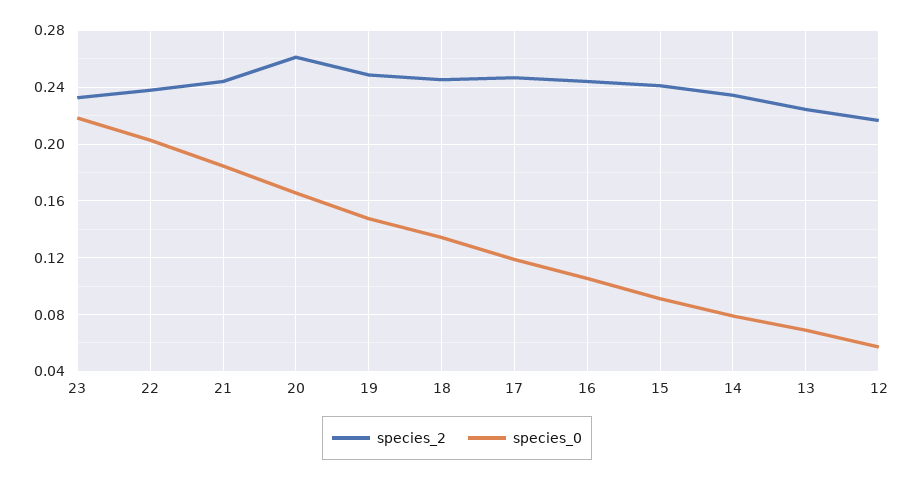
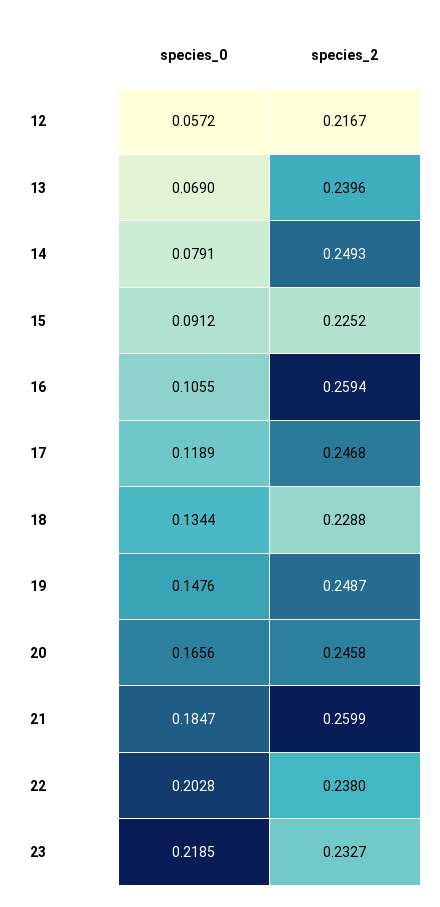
  {
    "species_2": {
      "23": 0.2327,
      "22": 0.238,
-     "21": 0.245,
+     "21": 0.2599,
-     "20": 0.26,
+     "20": 0.2458,
      "19": 0.2487,
-     "18": 0.245,
+     "18": 0.2288,
      "17": 0.2468,
-     "16": 0.245,
+     "16": 0.2594,
-     "15": 0.24,
+     "15": 0.2252,
-     "14": 0.235,
+     "14": 0.2493,
-     "13": 0.225,
+     "13": 0.2396,
      "12": 0.2167
    },
    "species_0": {
      "23": 0.2185,
      "22": 0.2028,
      "21": 0.1847,
      "20": 0.1656,
      "19": 0.1476,
      "18": 0.1344,
      "17": 0.1189,
      "16": 0.1055,
      "15": 0.0912,
      "14": 0.0791,
      "13": 0.069,
      "12": 0.0572
    }
  }

